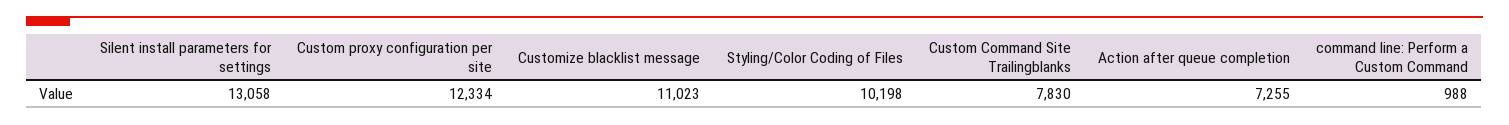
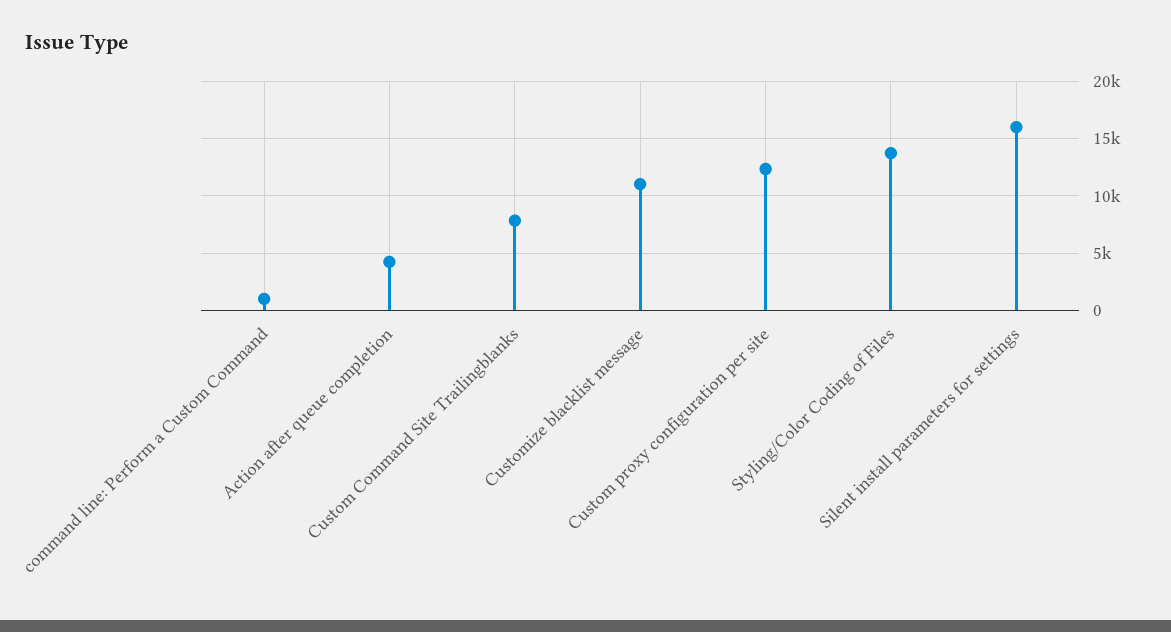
  {
-   "Silent install parameters for settings": 13058,
+   "Silent install parameters for settings": 16000,
    "Custom proxy configuration per site": 12334,
    "Customize blacklist message": 11023,
-   "Styling/Color Coding of Files": 10198,
+   "Styling/Color Coding of Files": 14000,
    "Custom Command Site Trailingblanks": 7830,
-   "Action after queue completion": 7255,
+   "Action after queue completion": 4000,
    "command line: Perform a Custom Command": 988
  }

